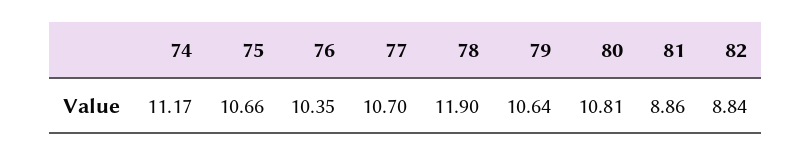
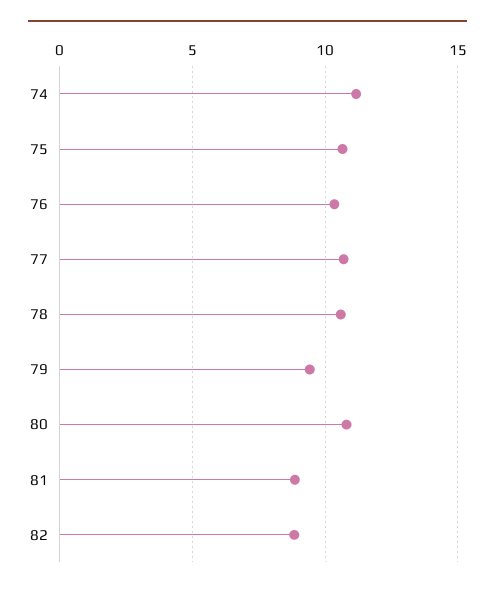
  {
    "74": 11.17,
    "75": 10.66,
    "76": 10.35,
    "77": 10.7,
-   "78": 11.9,
+   "78": 10.5,
-   "79": 10.64,
+   "79": 9.5,
    "80": 10.81,
    "81": 8.86,
    "82": 8.84
  }

